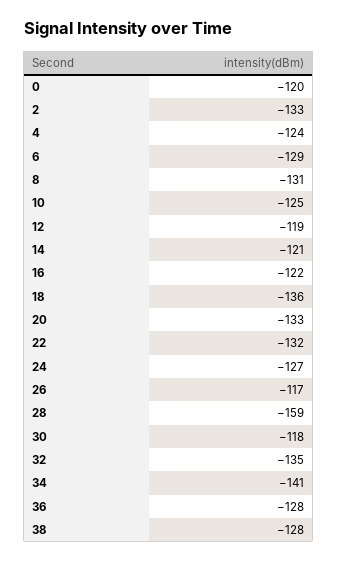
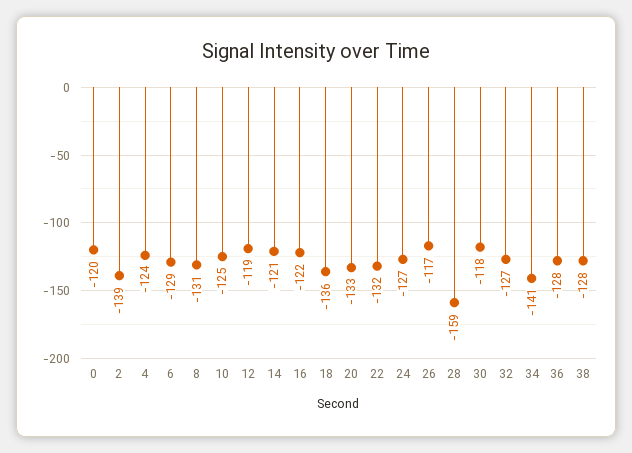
  {
    "0": -120,
-   "2": -133,
+   "2": -139,
    "4": -124,
    "6": -129,
    "8": -131,
    "10": -125,
    "12": -119,
    "14": -121,
    "16": -122,
    "18": -136,
    "20": -133,
    "22": -132,
    "24": -127,
    "26": -117,
    "28": -159,
    "30": -118,
-   "32": -135,
+   "32": -127,
    "34": -141,
    "36": -128,
    "38": -128
  }

